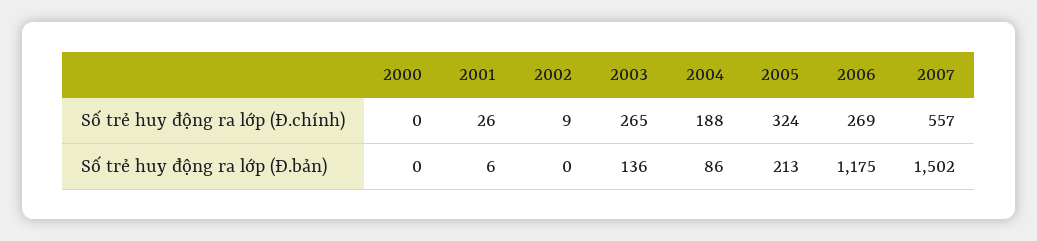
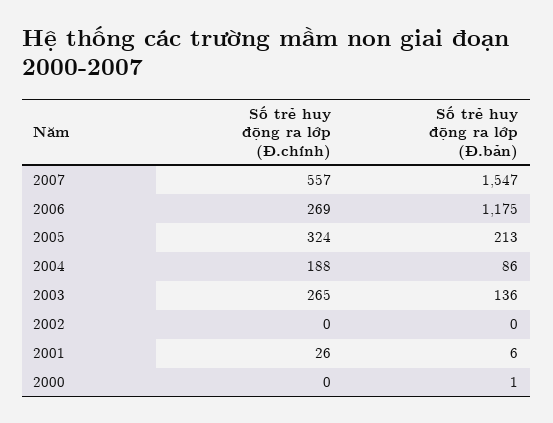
  {
    "2000": {
      "Số trẻ huy động ra lớp (Đ.chính)": 0,
-     "Số trẻ huy động ra lớp (Đ.bản)": 0
+     "Số trẻ huy động ra lớp (Đ.bản)": 1
    },
    "2001": {
      "Số trẻ huy động ra lớp (Đ.chính)": 26,
      "Số trẻ huy động ra lớp (Đ.bản)": 6
    },
    "2002": {
-     "Số trẻ huy động ra lớp (Đ.chính)": 9,
+     "Số trẻ huy động ra lớp (Đ.chính)": 0,
      "Số trẻ huy động ra lớp (Đ.bản)": 0
    },
    "2003": {
      "Số trẻ huy động ra lớp (Đ.chính)": 265,
      "Số trẻ huy động ra lớp (Đ.bản)": 136
    },
    "2004": {
      "Số trẻ huy động ra lớp (Đ.chính)": 188,
      "Số trẻ huy động ra lớp (Đ.bản)": 86
    },
    "2005": {
      "Số trẻ huy động ra lớp (Đ.chính)": 324,
      "Số trẻ huy động ra lớp (Đ.bản)": 213
    },
    "2006": {
      "Số trẻ huy động ra lớp (Đ.chính)": 269,
      "Số trẻ huy động ra lớp (Đ.bản)": 1175
    },
    "2007": {
      "Số trẻ huy động ra lớp (Đ.chính)": 557,
-     "Số trẻ huy động ra lớp (Đ.bản)": 1502
+     "Số trẻ huy động ra lớp (Đ.bản)": 1547
    }
  }

